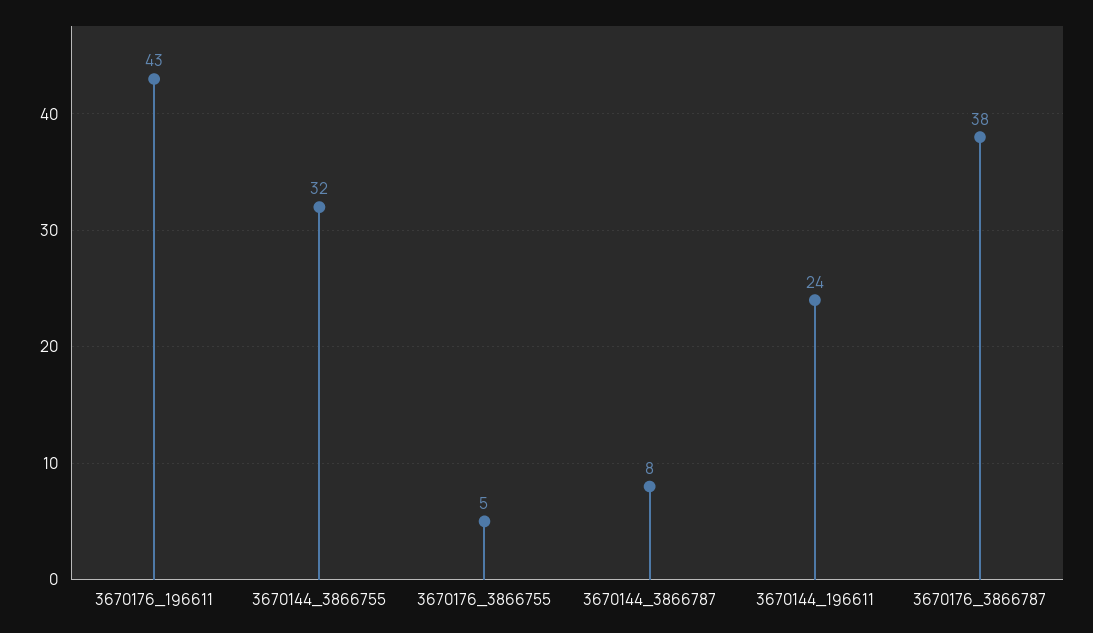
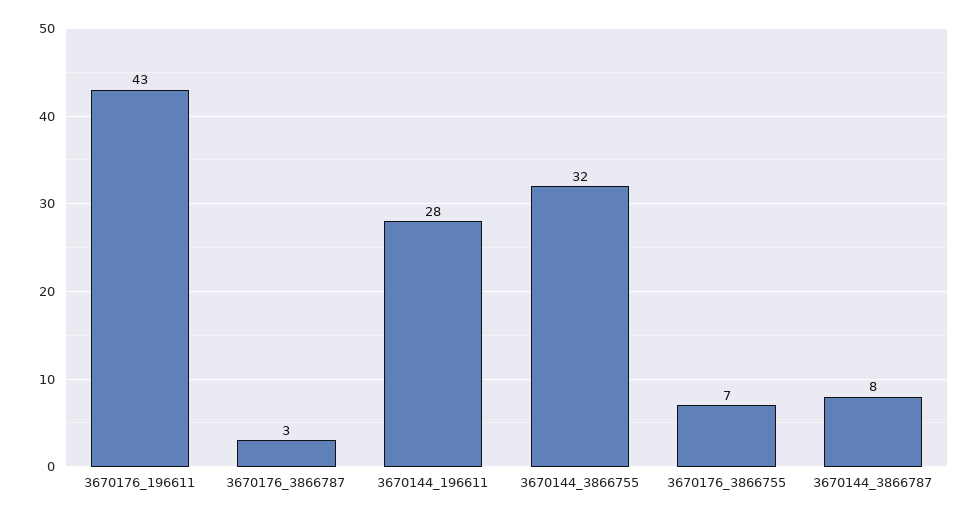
  {
    "3670176_196611": 43,
    "3670144_3866755": 32,
-   "3670176_3866755": 5,
+   "3670176_3866755": 7,
    "3670144_3866787": 8,
-   "3670144_196611": 24,
+   "3670144_196611": 28,
-   "3670176_3866787": 38
+   "3670176_3866787": 3
  }

